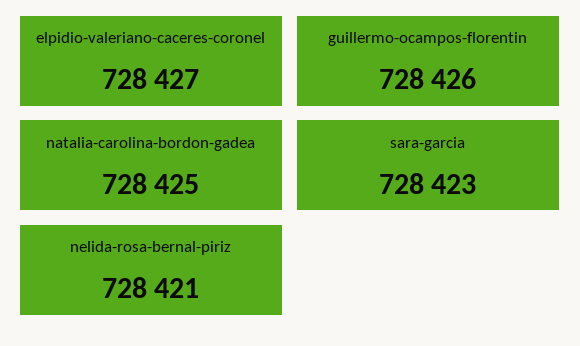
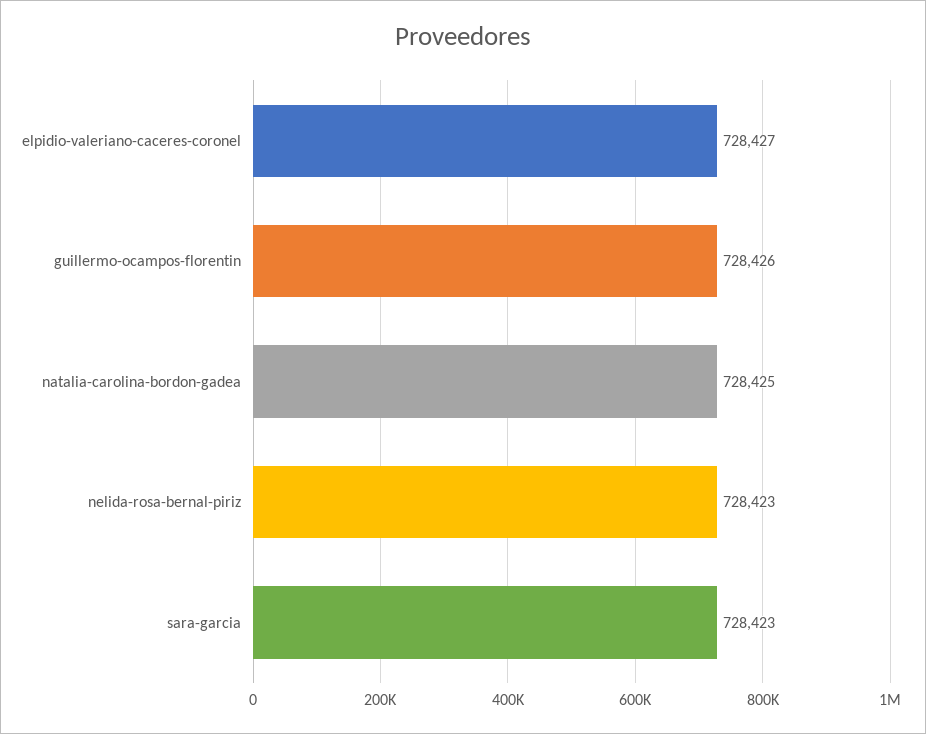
  {
    "elpidio-valeriano-caceres-coronel": 728427,
    "guillermo-ocampos-florentin": 728426,
    "natalia-carolina-bordon-gadea": 728425,
    "sara-garcia": 728423,
-   "nelida-rosa-bernal-piriz": 728421
+   "nelida-rosa-bernal-piriz": 728423
  }

